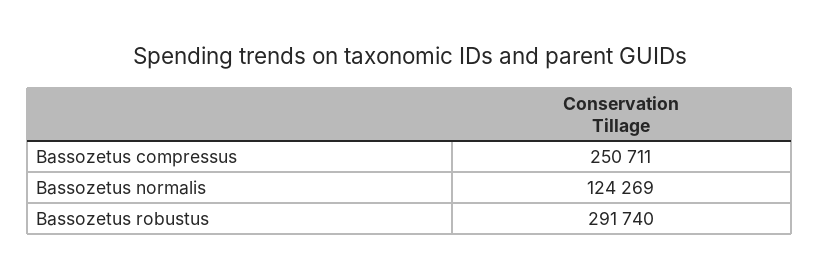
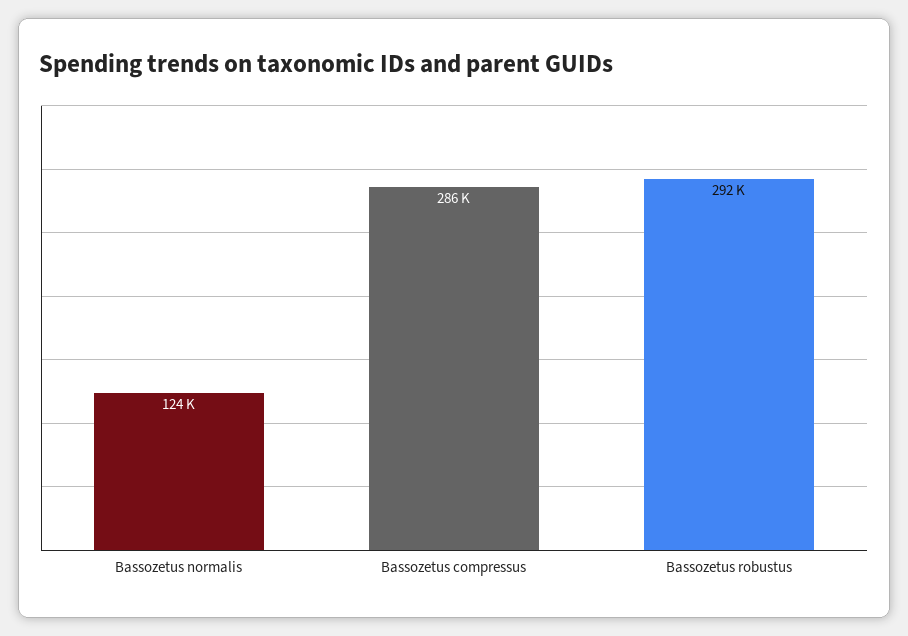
  {
-   "Bassozetus compressus": 250711,
+   "Bassozetus compressus": 286000,
    "Bassozetus normalis": 124269,
    "Bassozetus robustus": 291740
  }

